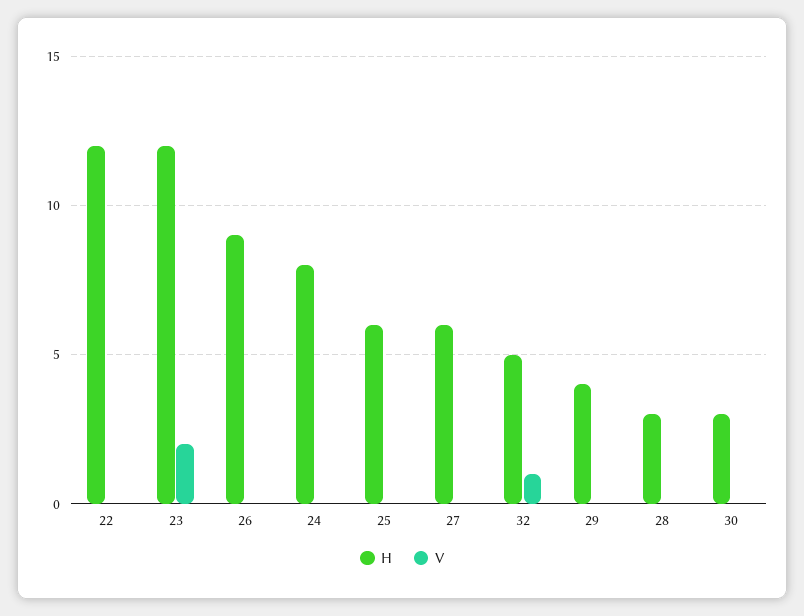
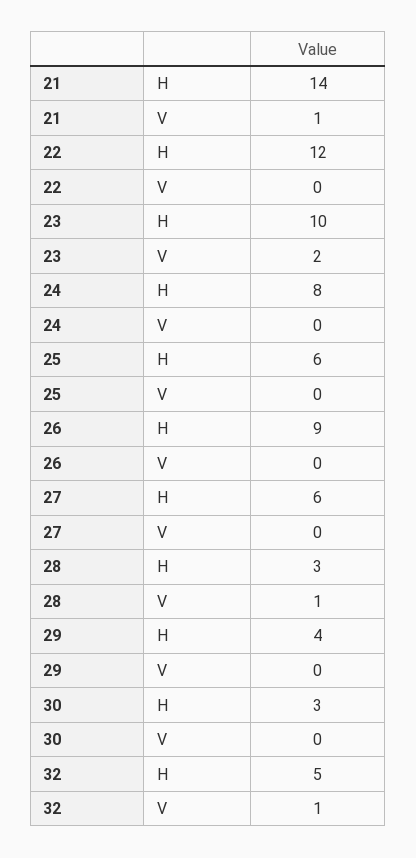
  {
    "H": {
      "22": 12,
-     "23": 12,
+     "23": 10,
      "26": 9,
      "24": 8,
      "25": 6,
      "27": 6,
      "32": 5,
      "29": 4,
      "28": 3,
-     "30": 3
+     "30": 3,
+     "21": 14
    },
    "V": {
      "22": 0,
      "23": 2,
      "26": 0,
      "24": 0,
      "25": 0,
      "27": 0,
      "32": 1,
      "29": 0,
-     "28": 0,
+     "28": 1,
-     "30": 0
+     "30": 0,
+     "21": 1
    }
  }

